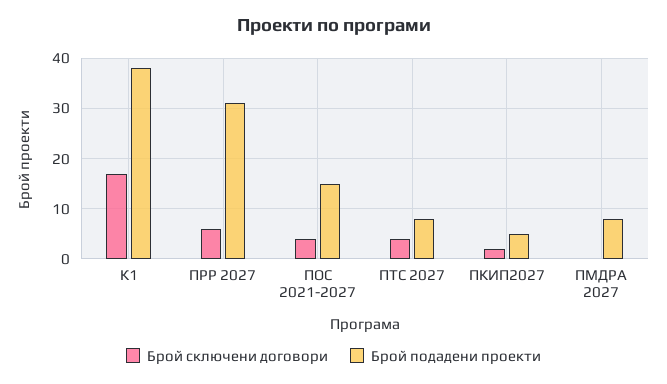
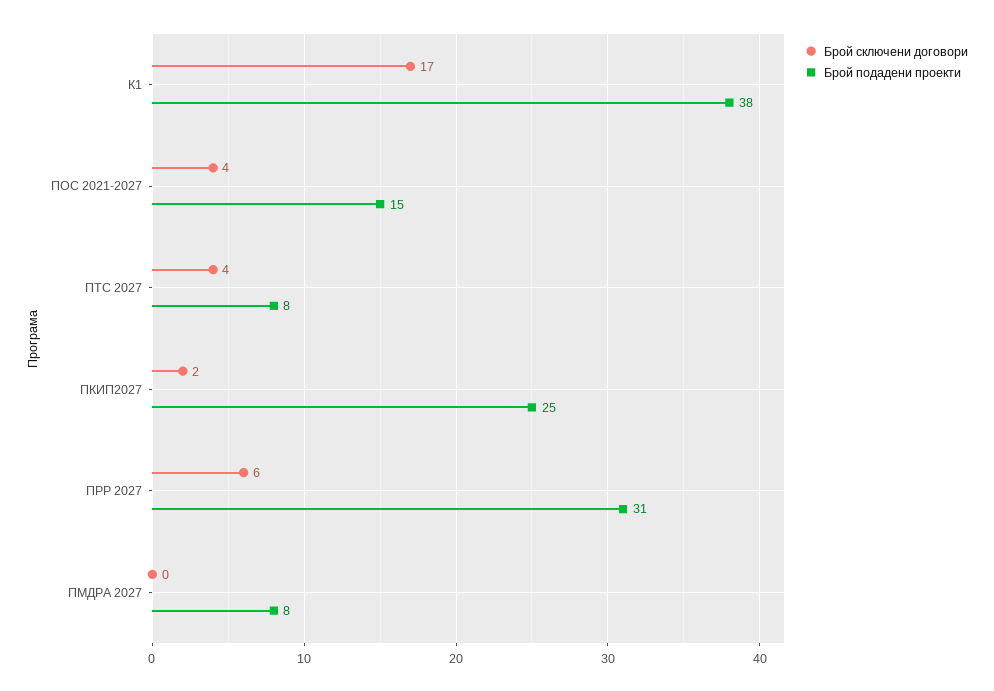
  {
    "Брой сключени договори": {
      "К1": 17,
      "ПРР 2027": 6,
      "ПОС 2021-2027": 4,
      "ПТС 2027": 4,
      "ПКИП2027": 2,
      "ПМДРА 2027": 0
    },
    "Брой подадени проекти": {
      "К1": 38,
      "ПРР 2027": 31,
      "ПОС 2021-2027": 15,
      "ПТС 2027": 8,
-     "ПКИП2027": 5,
+     "ПКИП2027": 25,
      "ПМДРА 2027": 8
    }
  }

